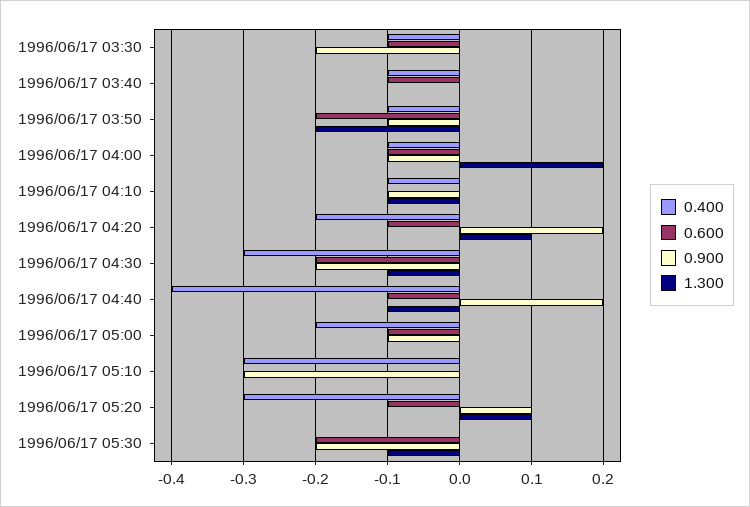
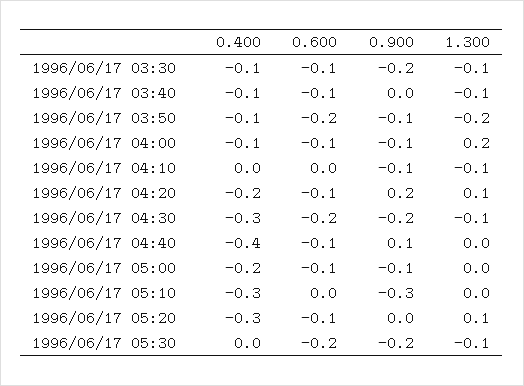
  {
    "0.400": {
      "1996/06/17 03:30": -0.1,
      "1996/06/17 03:40": -0.1,
      "1996/06/17 03:50": -0.1,
      "1996/06/17 04:00": -0.1,
-     "1996/06/17 04:10": -0.1,
+     "1996/06/17 04:10": 0,
      "1996/06/17 04:20": -0.2,
      "1996/06/17 04:30": -0.3,
      "1996/06/17 04:40": -0.4,
      "1996/06/17 05:00": -0.2,
      "1996/06/17 05:10": -0.3,
      "1996/06/17 05:20": -0.3,
      "1996/06/17 05:30": 0
    },
    "0.600": {
      "1996/06/17 03:30": -0.1,
      "1996/06/17 03:40": -0.1,
      "1996/06/17 03:50": -0.2,
      "1996/06/17 04:00": -0.1,
      "1996/06/17 04:10": 0,
      "1996/06/17 04:20": -0.1,
      "1996/06/17 04:30": -0.2,
      "1996/06/17 04:40": -0.1,
      "1996/06/17 05:00": -0.1,
      "1996/06/17 05:10": 0,
      "1996/06/17 05:20": -0.1,
      "1996/06/17 05:30": -0.2
    },
    "0.900": {
      "1996/06/17 03:30": -0.2,
      "1996/06/17 03:40": 0,
      "1996/06/17 03:50": -0.1,
      "1996/06/17 04:00": -0.1,
      "1996/06/17 04:10": -0.1,
      "1996/06/17 04:20": 0.2,
      "1996/06/17 04:30": -0.2,
-     "1996/06/17 04:40": 0.2,
+     "1996/06/17 04:40": 0.1,
      "1996/06/17 05:00": -0.1,
      "1996/06/17 05:10": -0.3,
-     "1996/06/17 05:20": 0.1,
+     "1996/06/17 05:20": 0,
      "1996/06/17 05:30": -0.2
    },
    "1.300": {
-     "1996/06/17 03:30": 0,
+     "1996/06/17 03:30": -0.1,
-     "1996/06/17 03:40": 0,
+     "1996/06/17 03:40": -0.1,
      "1996/06/17 03:50": -0.2,
      "1996/06/17 04:00": 0.2,
      "1996/06/17 04:10": -0.1,
      "1996/06/17 04:20": 0.1,
      "1996/06/17 04:30": -0.1,
-     "1996/06/17 04:40": -0.1,
+     "1996/06/17 04:40": 0,
      "1996/06/17 05:00": 0,
      "1996/06/17 05:10": 0,
      "1996/06/17 05:20": 0.1,
      "1996/06/17 05:30": -0.1
    }
  }

